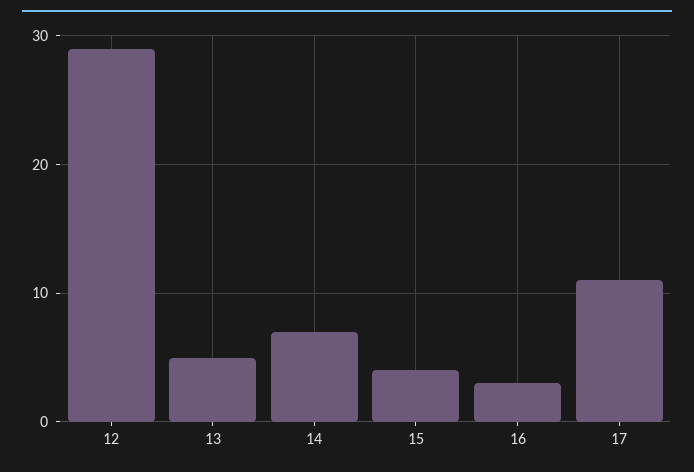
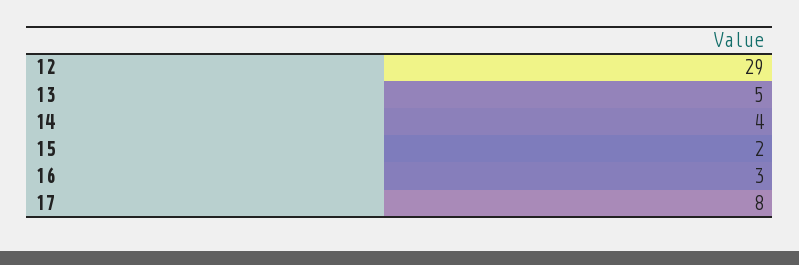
  {
    "12": 29,
    "13": 5,
-   "14": 7,
+   "14": 4,
-   "15": 4,
+   "15": 2,
    "16": 3,
-   "17": 11
+   "17": 8
  }

